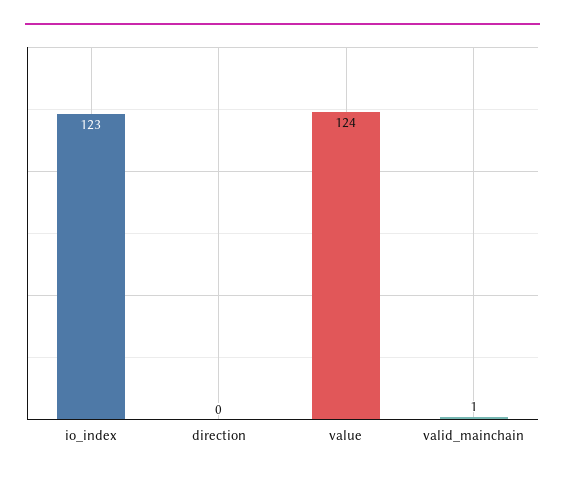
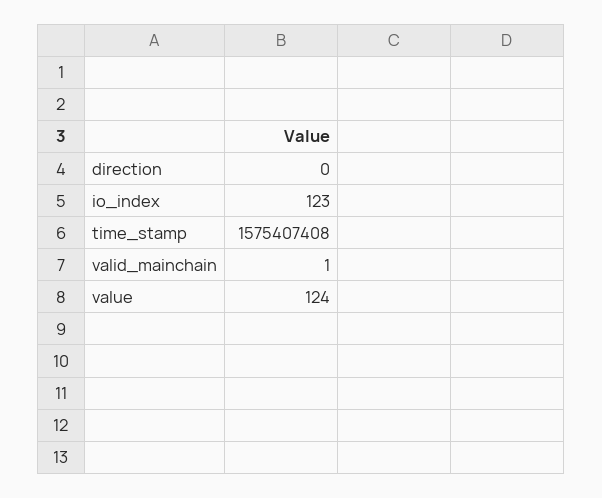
  {
    "io_index": 123,
    "direction": 0,
    "value": 124,
-   "valid_mainchain": 1
+   "valid_mainchain": 1,
+   "time_stamp": 1575407408
  }

